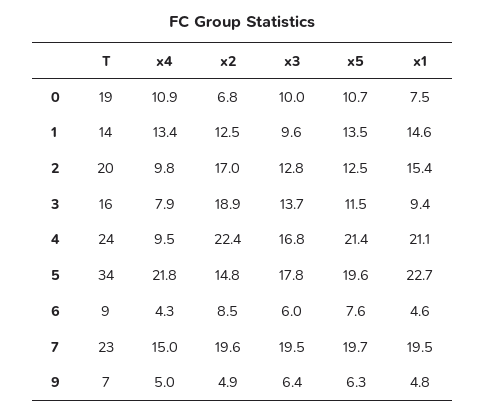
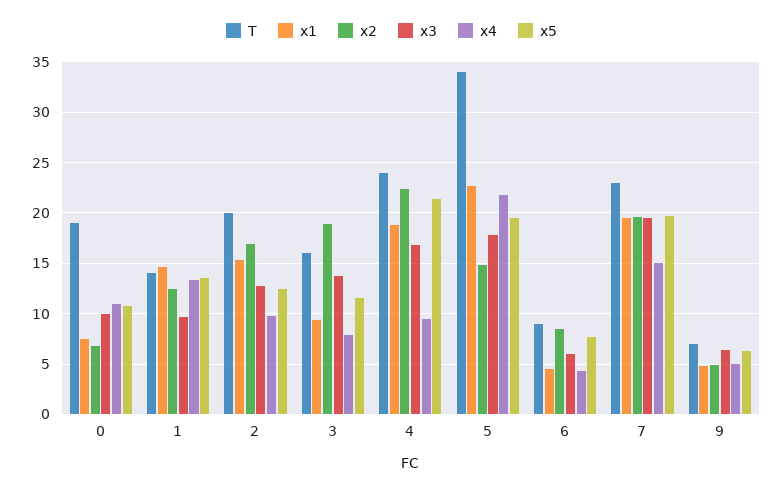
  {
    "T": {
      "0": 19,
      "1": 14,
      "2": 20,
      "3": 16,
      "4": 24,
      "5": 34,
      "6": 9,
      "7": 23,
      "9": 7
    },
    "x4": {
      "0": 10.9,
      "1": 13.4,
      "2": 9.8,
      "3": 7.9,
      "4": 9.5,
      "5": 21.8,
      "6": 4.3,
      "7": 15,
      "9": 5
    },
    "x2": {
      "0": 6.8,
      "1": 12.5,
      "2": 17,
      "3": 18.9,
      "4": 22.4,
      "5": 14.8,
      "6": 8.5,
      "7": 19.6,
      "9": 4.9
    },
    "x3": {
      "0": 10,
      "1": 9.6,
      "2": 12.8,
      "3": 13.7,
      "4": 16.8,
      "5": 17.8,
      "6": 6,
      "7": 19.5,
      "9": 6.4
    },
    "x5": {
      "0": 10.7,
      "1": 13.5,
      "2": 12.5,
      "3": 11.5,
      "4": 21.4,
      "5": 19.6,
      "6": 7.6,
      "7": 19.7,
      "9": 6.3
    },
    "x1": {
      "0": 7.5,
      "1": 14.6,
      "2": 15.4,
      "3": 9.4,
-     "4": 21.1,
+     "4": 19,
      "5": 22.7,
      "6": 4.6,
      "7": 19.5,
      "9": 4.8
    }
  }

